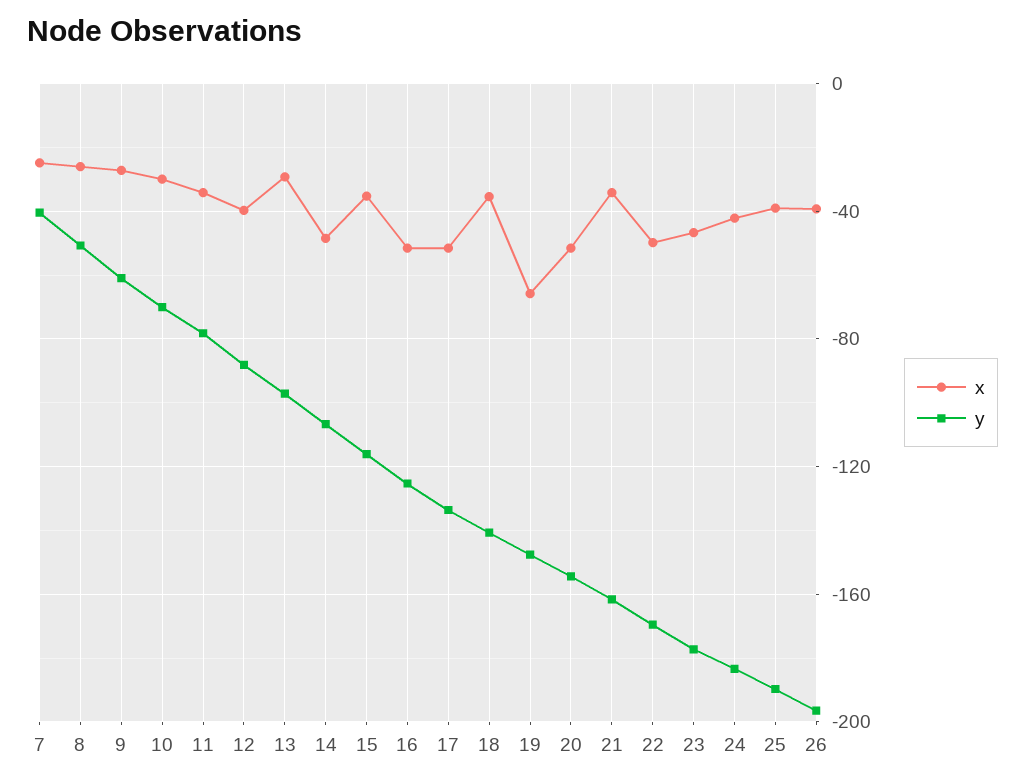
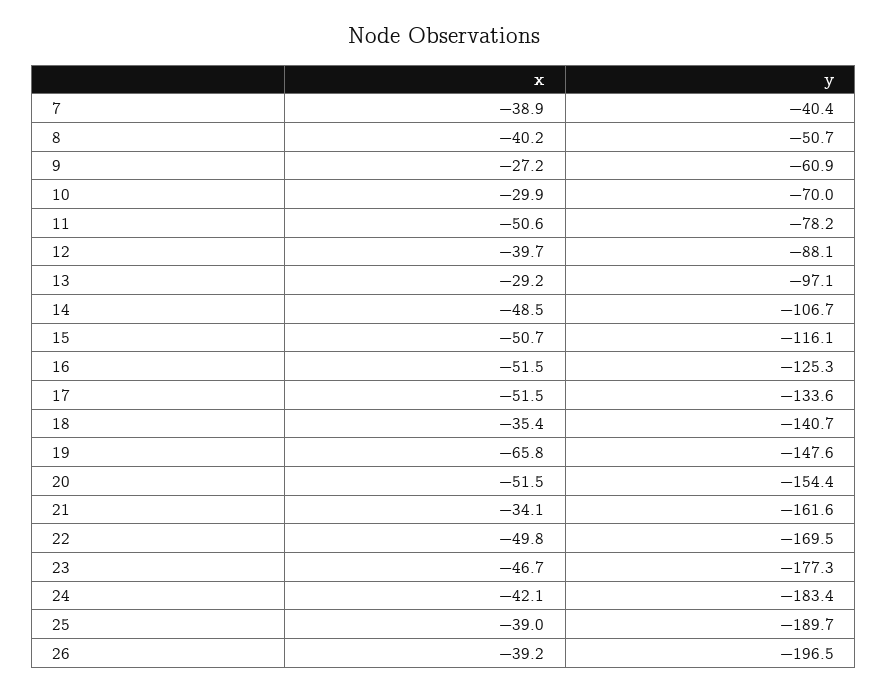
  {
    "x": {
-     "7": -25,
+     "7": -38.9,
-     "8": -25,
+     "8": -40.2,
      "9": -27.2,
      "10": -29.9,
-     "11": -35,
+     "11": -50.6,
      "12": -39.7,
      "13": -29.2,
      "14": -48.5,
-     "15": -35,
+     "15": -50.7,
      "16": -51.5,
      "17": -51.5,
      "18": -35.4,
      "19": -65.8,
      "20": -51.5,
      "21": -34.1,
      "22": -49.8,
      "23": -46.7,
      "24": -42.1,
      "25": -39,
      "26": -39.2
    },
    "y": {
      "7": -40.4,
      "8": -50.7,
      "9": -60.9,
      "10": -70,
      "11": -78.2,
      "12": -88.1,
      "13": -97.1,
      "14": -106.7,
      "15": -116.1,
      "16": -125.3,
      "17": -133.6,
      "18": -140.7,
      "19": -147.6,
      "20": -154.4,
      "21": -161.6,
      "22": -169.5,
      "23": -177.3,
      "24": -183.4,
      "25": -189.7,
      "26": -196.5
    }
  }

